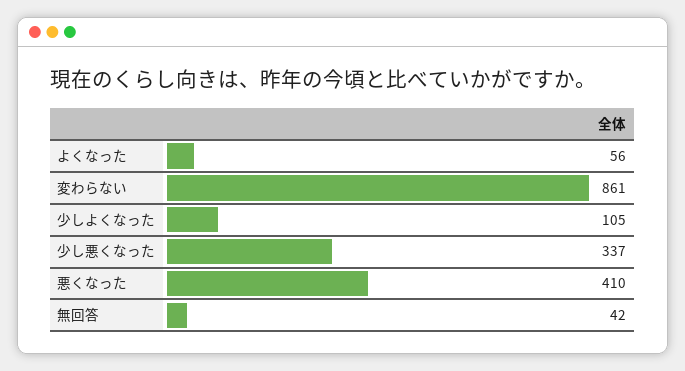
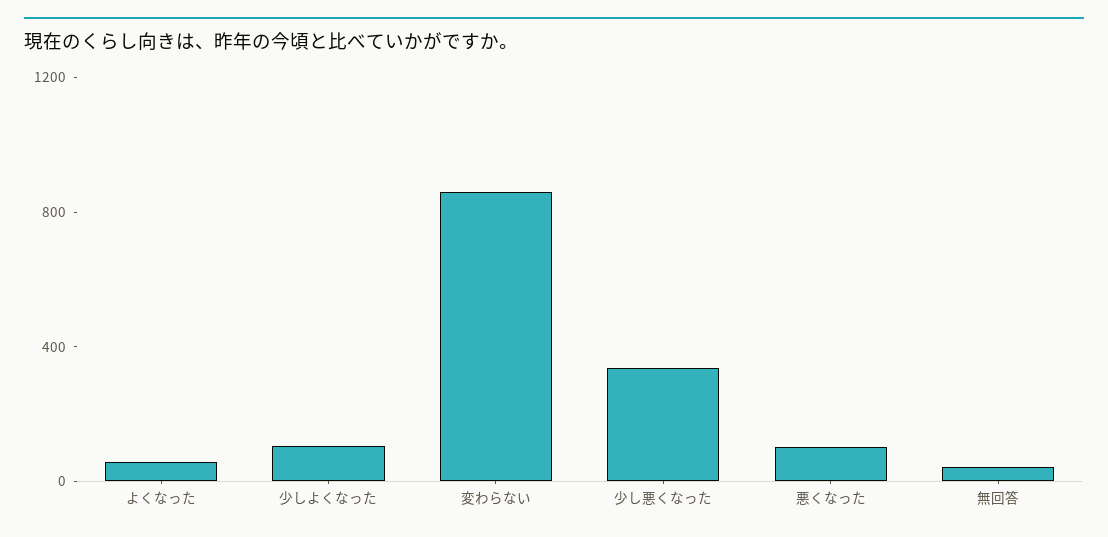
  {
    "よくなった": 56,
    "変わらない": 861,
    "少しよくなった": 105,
    "少し悪くなった": 337,
-   "悪くなった": 410,
+   "悪くなった": 100,
    "無回答": 42
  }

